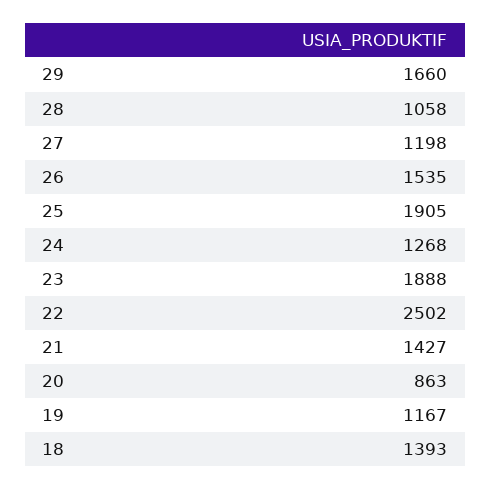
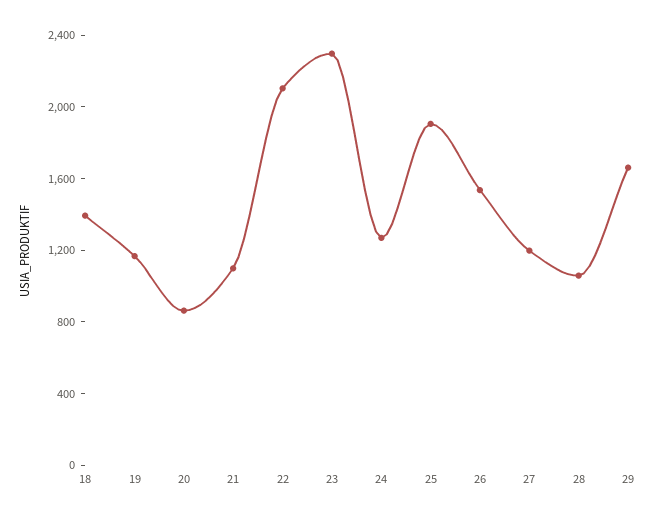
  {
    "29": 1660,
    "28": 1058,
    "27": 1198,
    "26": 1535,
    "25": 1905,
    "24": 1268,
-   "23": 1888,
+   "23": 2300,
-   "22": 2502,
+   "22": 2100,
-   "21": 1427,
+   "21": 1100,
    "20": 863,
    "19": 1167,
    "18": 1393
  }

